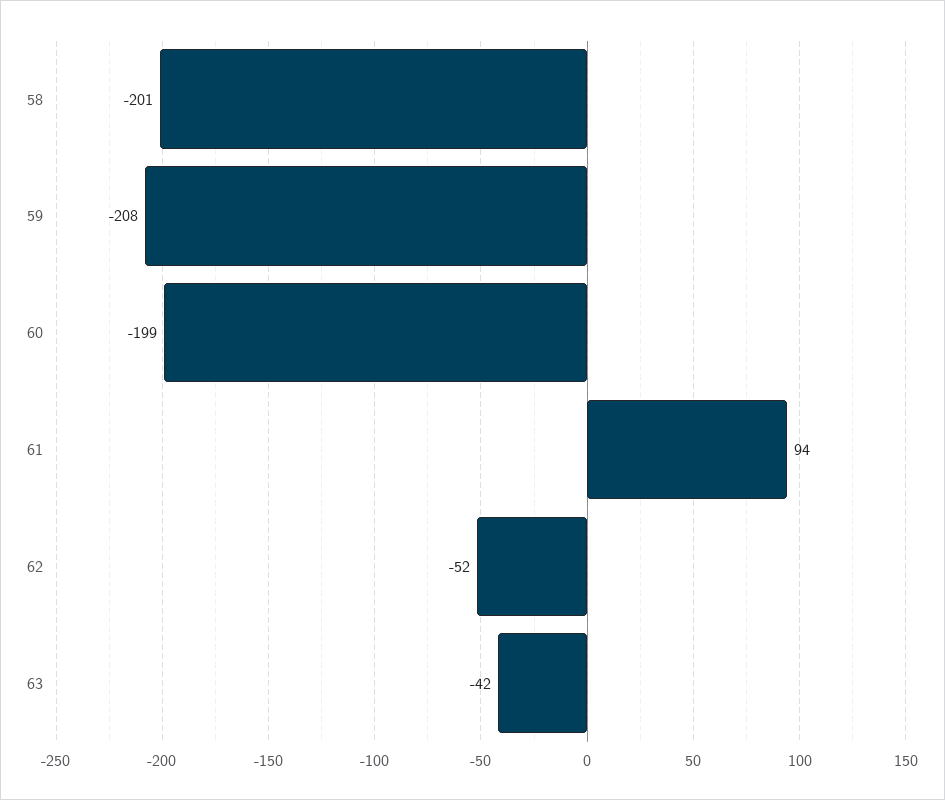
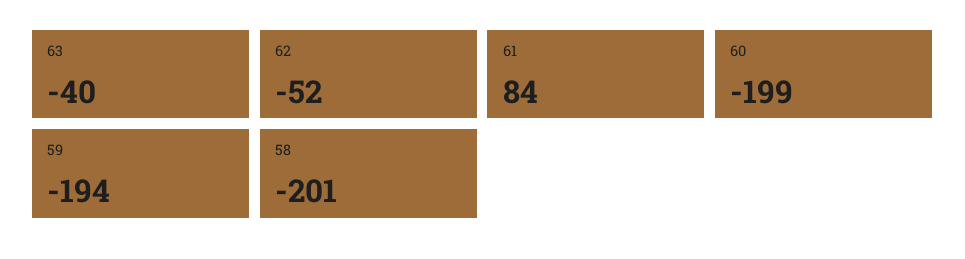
  {
    "58": -201,
-   "59": -208,
+   "59": -194,
    "60": -199,
-   "61": 94,
+   "61": 84,
    "62": -52,
-   "63": -42
+   "63": -40
  }

